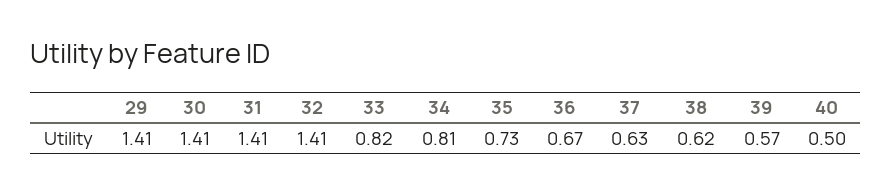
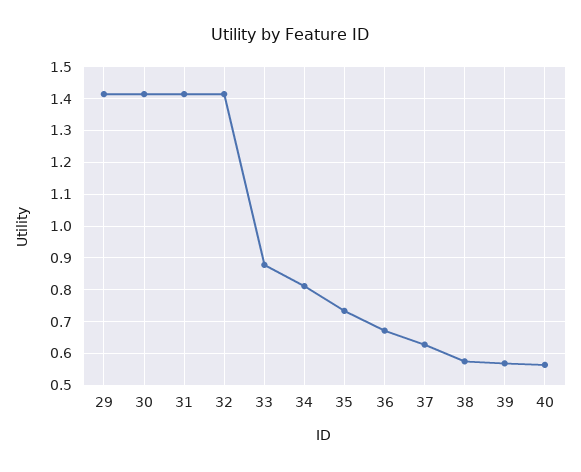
  {
    "29": 1.41,
    "30": 1.41,
    "31": 1.41,
    "32": 1.41,
-   "33": 0.82,
+   "33": 0.88,
    "34": 0.81,
    "35": 0.73,
    "36": 0.67,
    "37": 0.63,
-   "38": 0.62,
+   "38": 0.58,
    "39": 0.57,
-   "40": 0.5
+   "40": 0.56
  }

